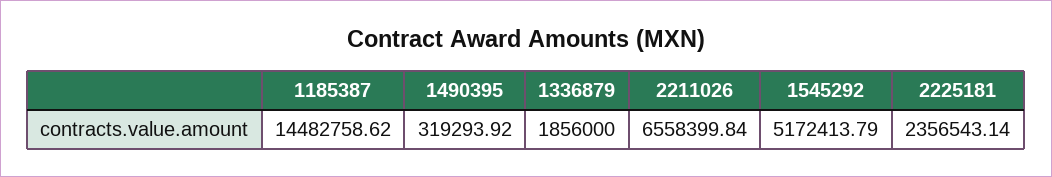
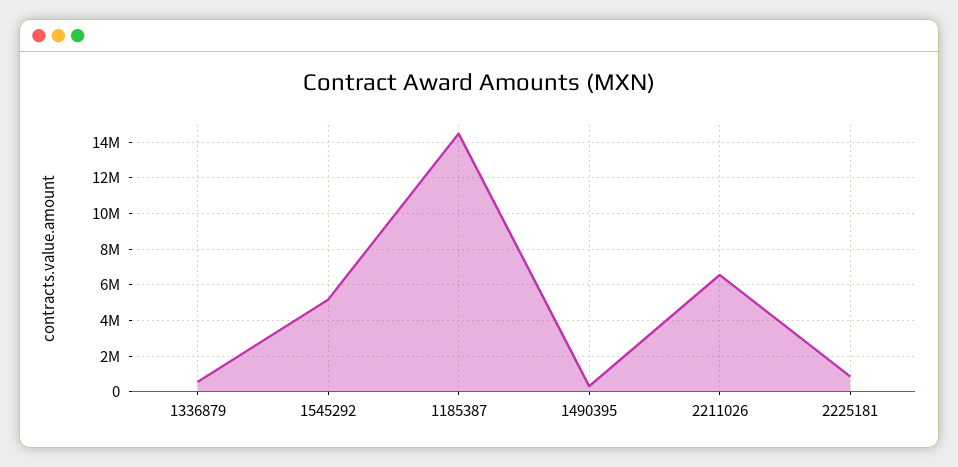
  {
    "1185387": 14482758.62,
    "1490395": 319293.92,
-   "1336879": 1856000,
+   "1336879": 500000,
    "2211026": 6558399.84,
    "1545292": 5172413.79,
-   "2225181": 2356543.14
+   "2225181": 1000000
  }

